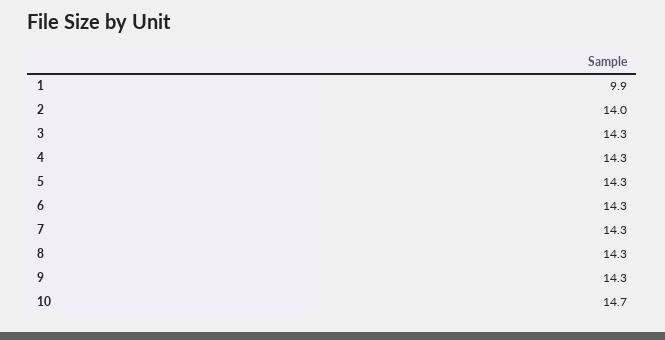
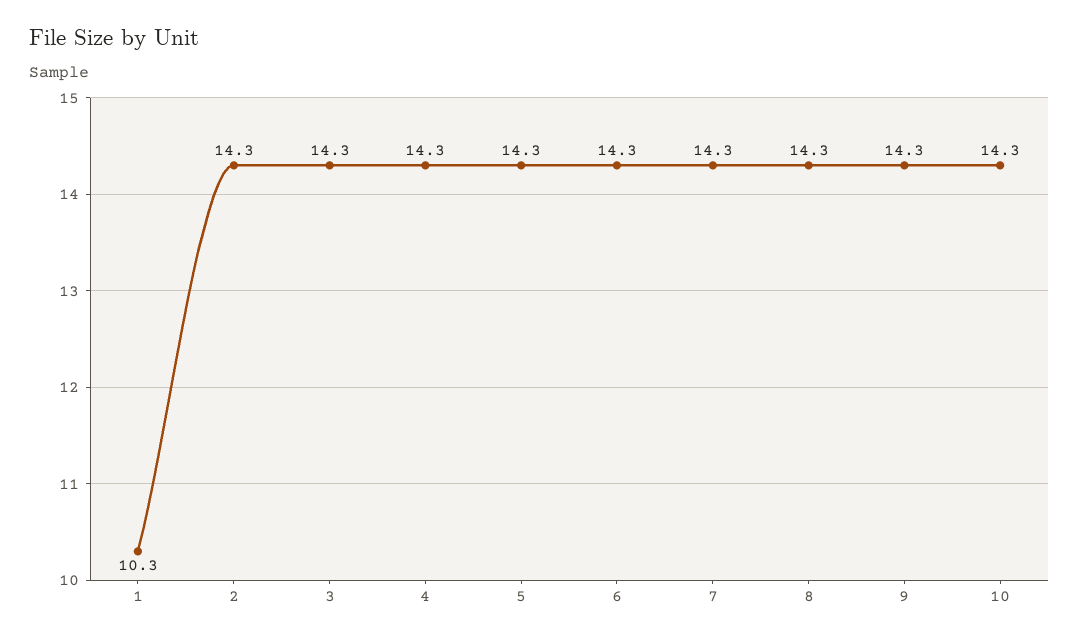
  {
-   "1": 9.9,
+   "1": 10.3,
-   "2": 14,
+   "2": 14.3,
    "3": 14.3,
    "4": 14.3,
    "5": 14.3,
    "6": 14.3,
    "7": 14.3,
    "8": 14.3,
    "9": 14.3,
-   "10": 14.7
+   "10": 14.3
  }

